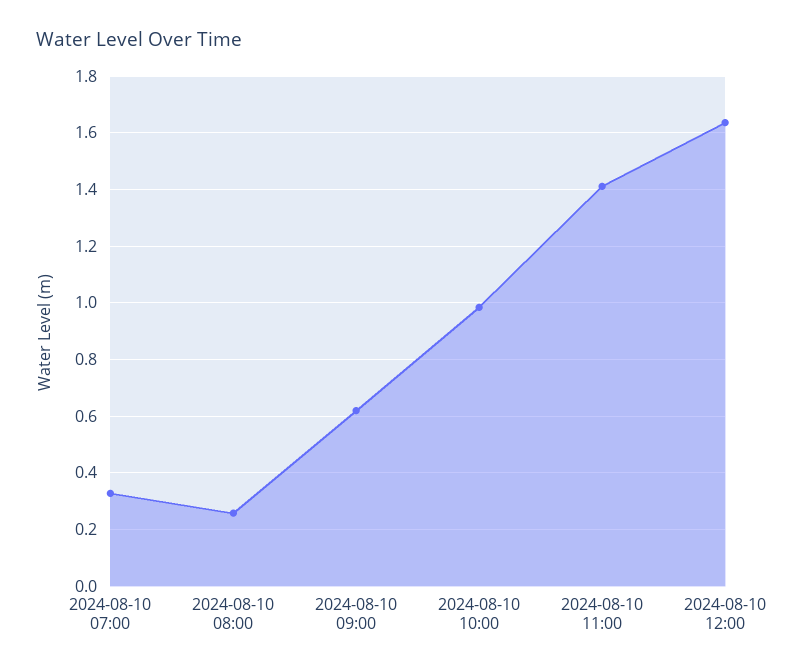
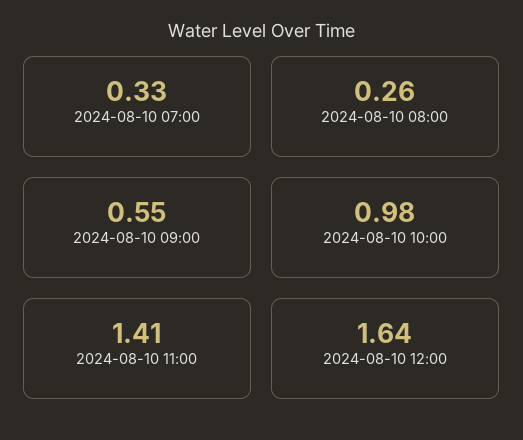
  {
    "2024-08-10 07:00": 0.33,
    "2024-08-10 08:00": 0.26,
-   "2024-08-10 09:00": 0.625,
+   "2024-08-10 09:00": 0.55,
    "2024-08-10 10:00": 0.98,
    "2024-08-10 11:00": 1.41,
    "2024-08-10 12:00": 1.64
  }

